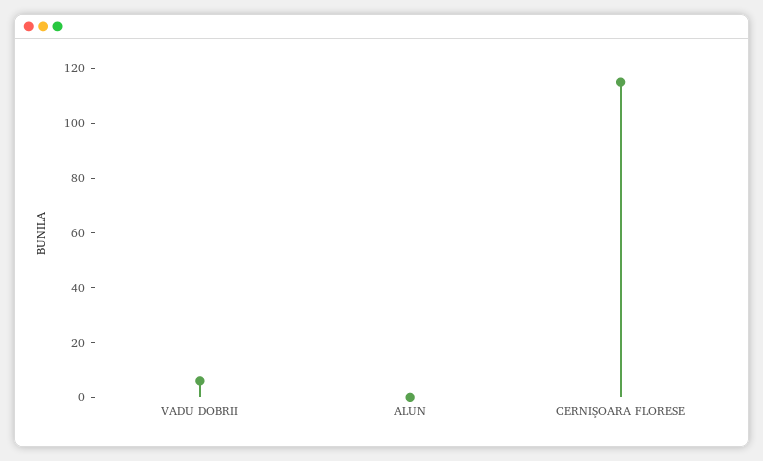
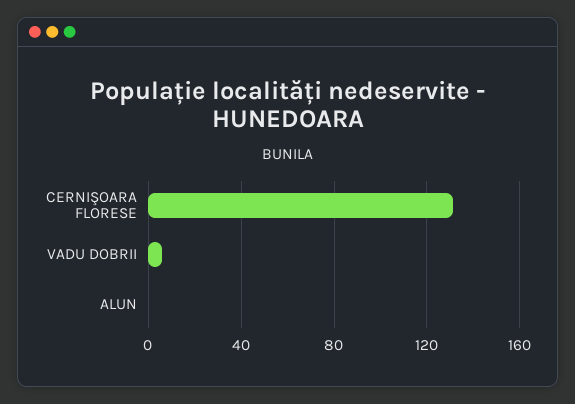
  {
    "VADU DOBRII": 5,
    "ALUN": 0,
-   "CERNIŞOARA FLORESE": 115
+   "CERNIŞOARA FLORESE": 130
  }

